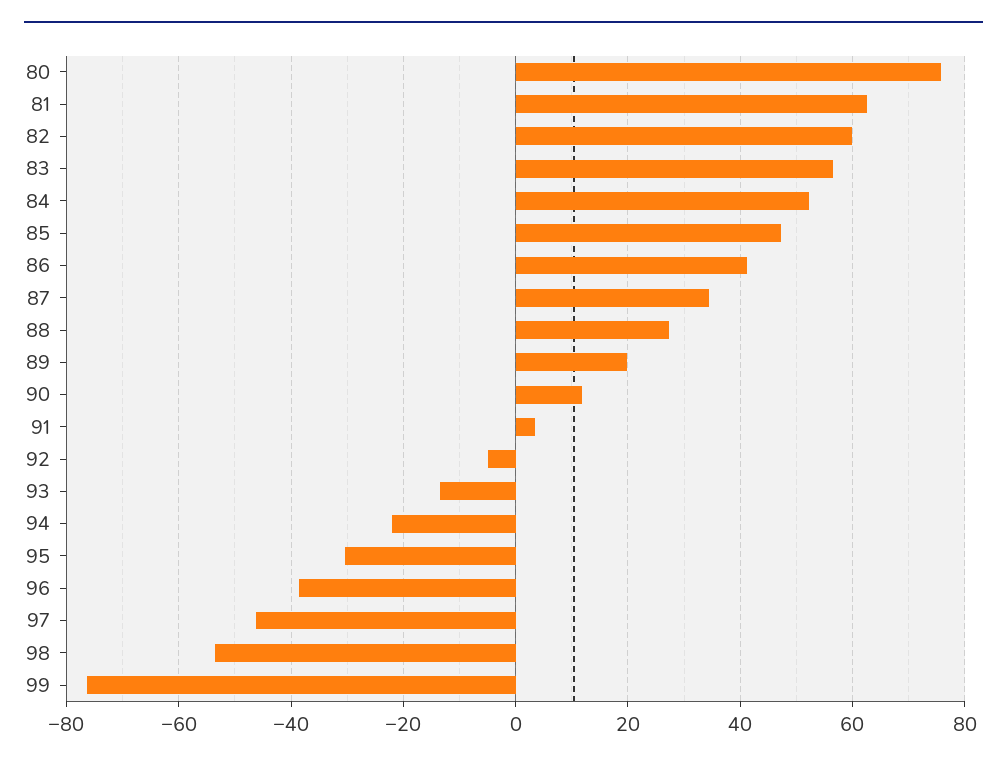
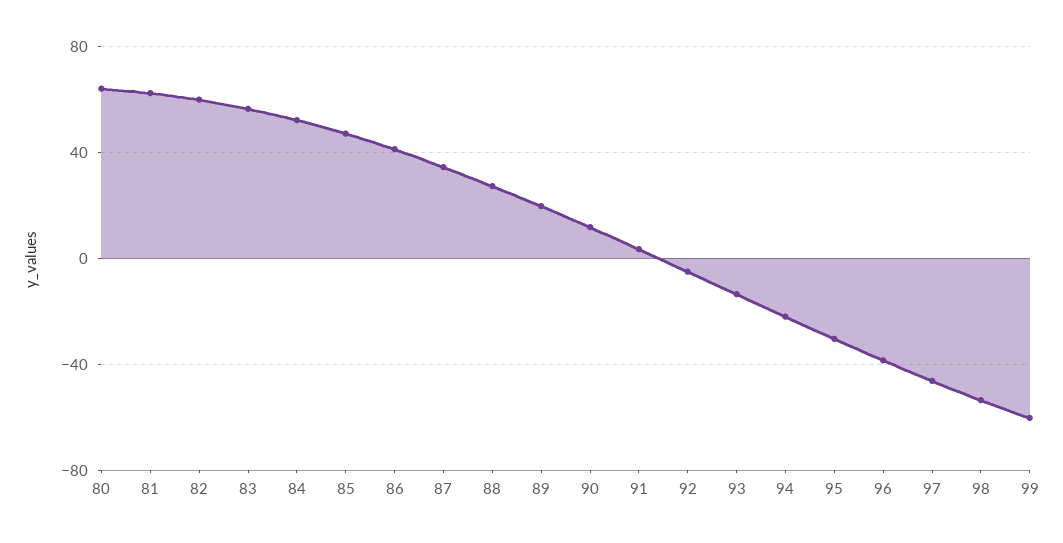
  {
-   "80": 76,
+   "80": 65,
    "81": 62,
    "82": 60,
    "83": 56,
    "84": 52,
    "85": 48,
    "86": 42,
    "87": 34,
    "88": 28,
    "89": 20,
    "90": 12,
    "91": 4,
    "92": -6,
    "93": -14,
    "94": -22,
    "95": -30,
    "96": -38,
    "97": -46,
    "98": -54,
-   "99": -76
+   "99": -60
  }

